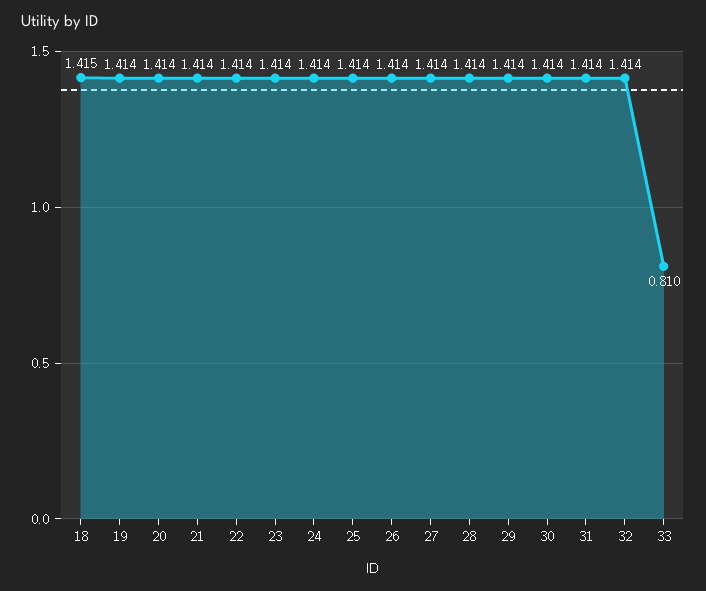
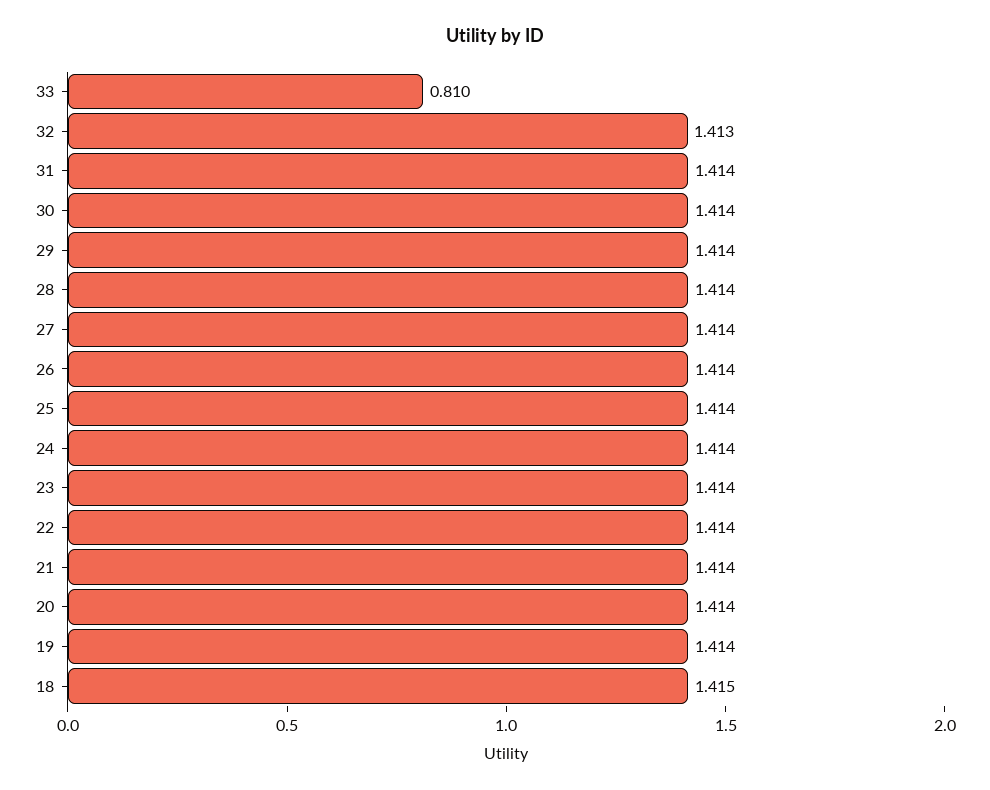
  {
    "18": 1.415,
    "19": 1.414,
    "20": 1.414,
    "21": 1.414,
    "22": 1.414,
    "23": 1.414,
    "24": 1.414,
    "25": 1.414,
    "26": 1.414,
    "27": 1.414,
    "28": 1.414,
    "29": 1.414,
    "30": 1.414,
    "31": 1.414,
-   "32": 1.414,
+   "32": 1.413,
    "33": 0.81
  }

